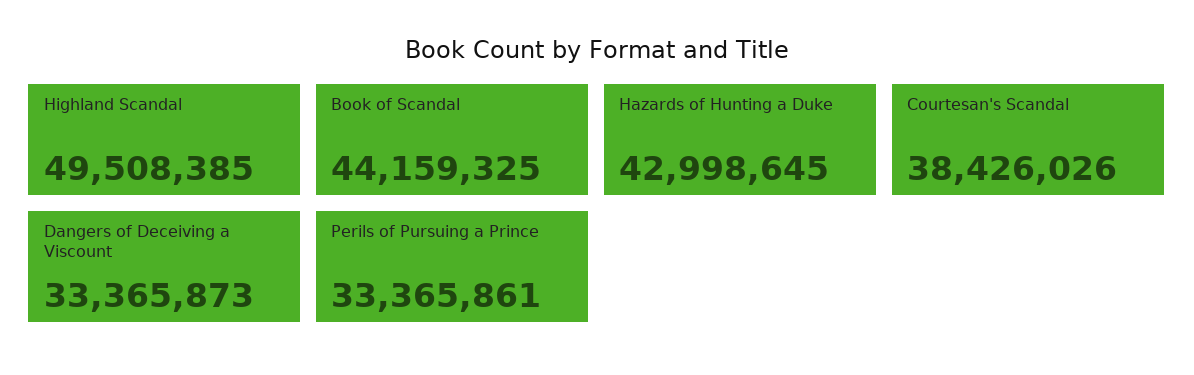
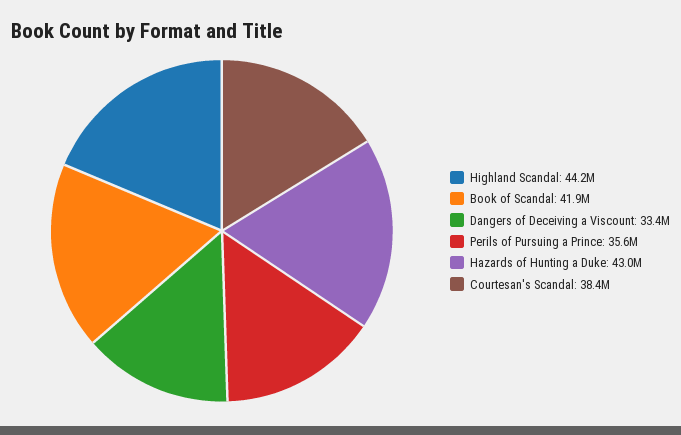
  {
-   "Highland Scandal": 49508385,
+   "Highland Scandal": 44200000,
-   "Book of Scandal": 44159325,
+   "Book of Scandal": 41900000,
    "Hazards of Hunting a Duke": 42998645,
    "Courtesan's Scandal": 38426026,
    "Dangers of Deceiving a Viscount": 33365873,
-   "Perils of Pursuing a Prince": 33365861
+   "Perils of Pursuing a Prince": 35600000
  }

